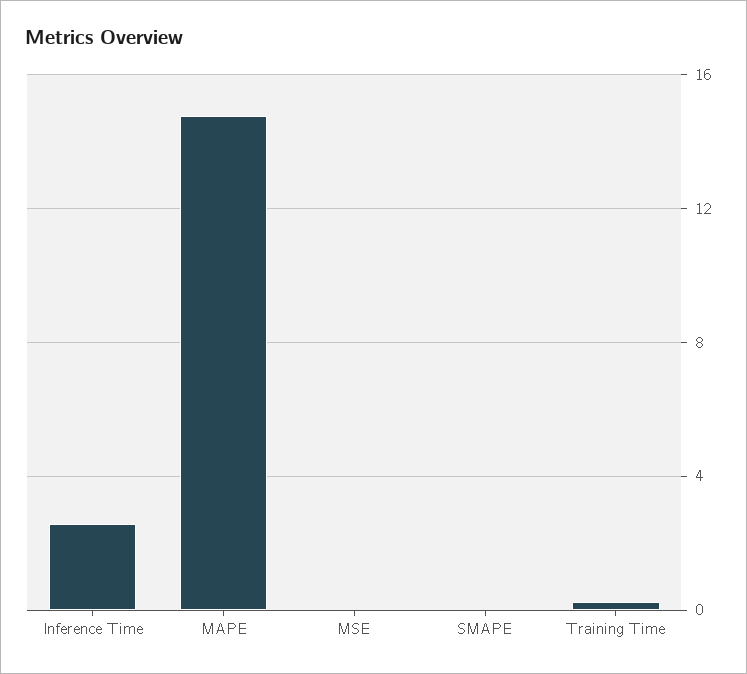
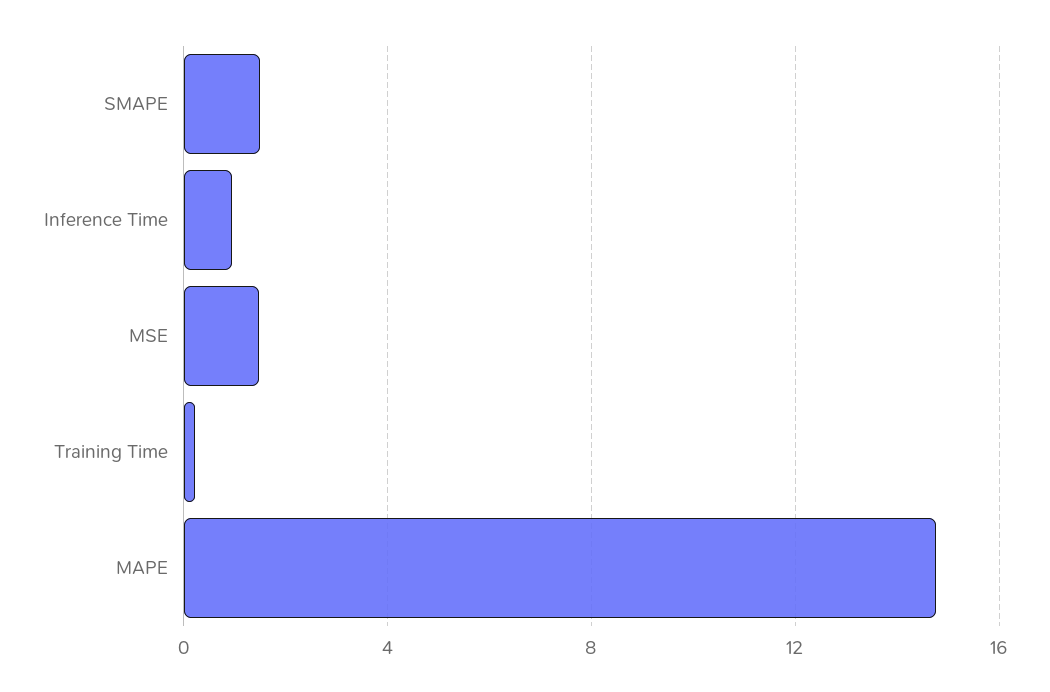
  {
-   "Inference Time": 2.5,
+   "Inference Time": 1,
    "MAPE": 15,
-   "MSE": 0,
+   "MSE": 1.5,
-   "SMAPE": 0,
+   "SMAPE": 1.5,
    "Training Time": 0
  }

